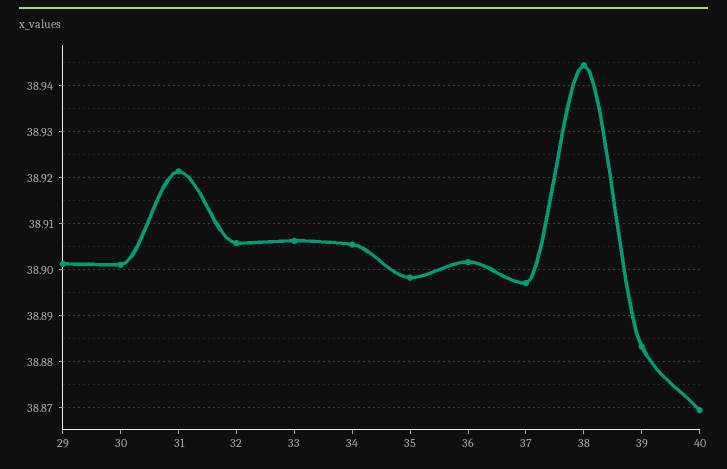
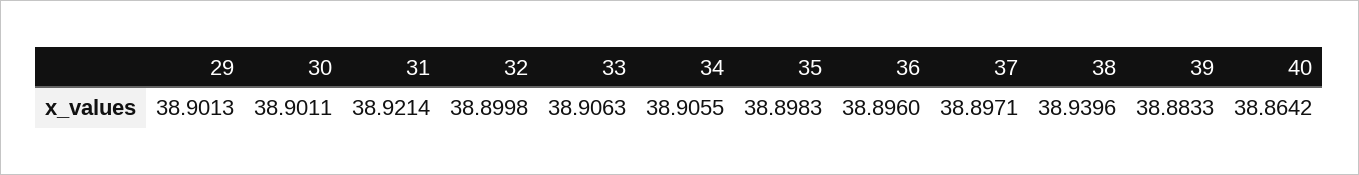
  {
    "29": 38.9013,
    "30": 38.9011,
    "31": 38.9214,
-   "32": 38.906,
+   "32": 38.8998,
    "33": 38.9063,
    "34": 38.9055,
    "35": 38.8983,
-   "36": 38.902,
+   "36": 38.896,
    "37": 38.8971,
-   "38": 38.944,
+   "38": 38.9396,
    "39": 38.8833,
-   "40": 38.87
+   "40": 38.8642
  }

